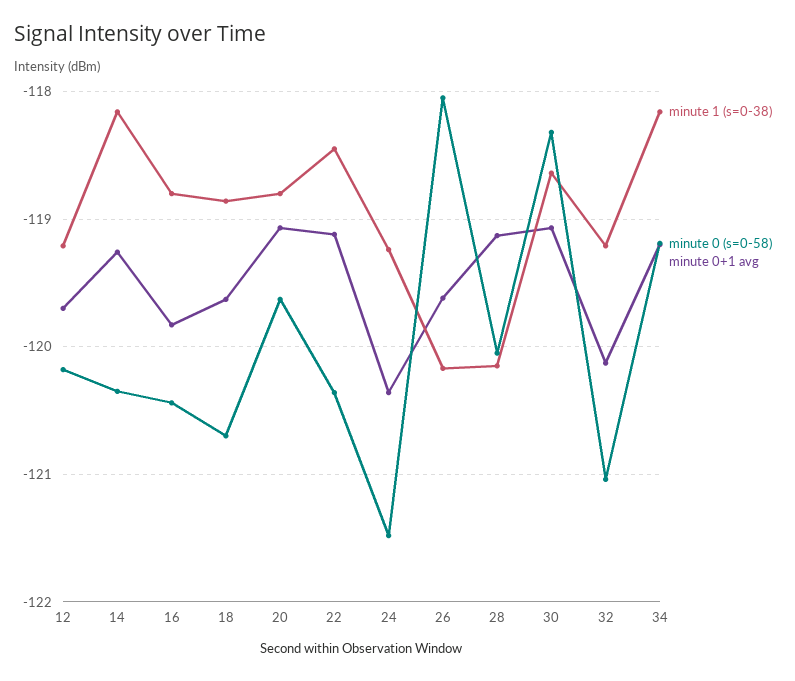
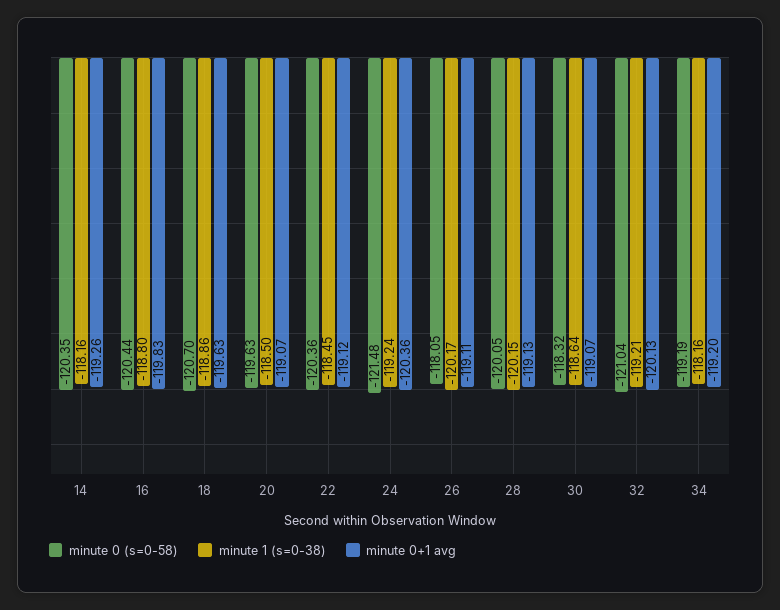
  {
    "minute 1 (s=0-38)": {
-     "12": -119.2,
      "14": -118.16,
      "16": -118.8,
      "18": -118.86,
-     "20": -118.8,
+     "20": -118.5,
      "22": -118.45,
      "24": -119.24,
      "26": -120.17,
      "28": -120.15,
      "30": -118.64,
      "32": -119.21,
      "34": -118.16
    },
    "minute 0 (s=0-58)": {
-     "12": -120.2,
      "14": -120.35,
      "16": -120.44,
      "18": -120.7,
      "20": -119.63,
      "22": -120.36,
      "24": -121.48,
      "26": -118.05,
      "28": -120.05,
      "30": -118.32,
      "32": -121.04,
      "34": -119.19
    },
    "minute 0+1 avg": {
-     "12": -119.7,
      "14": -119.26,
      "16": -119.83,
      "18": -119.63,
      "20": -119.07,
      "22": -119.12,
      "24": -120.36,
-     "26": -119.6,
+     "26": -119.11,
      "28": -119.13,
      "30": -119.07,
      "32": -120.13,
      "34": -119.2
    }
  }

